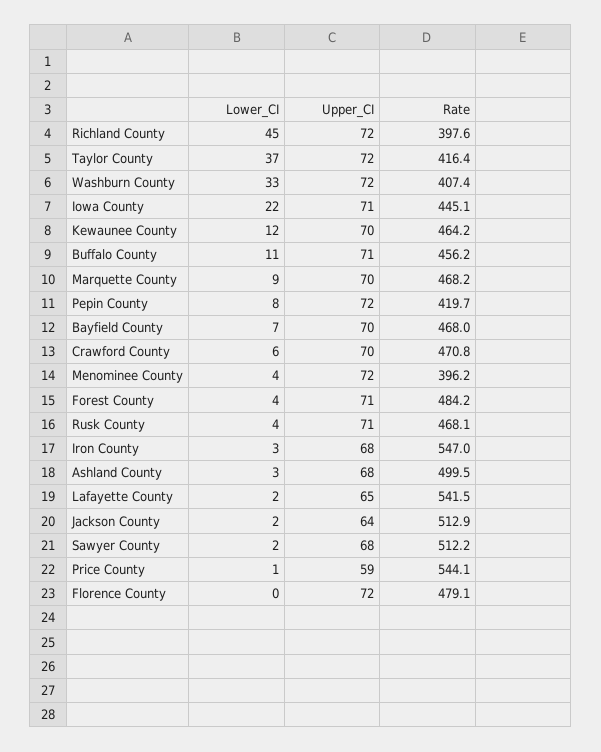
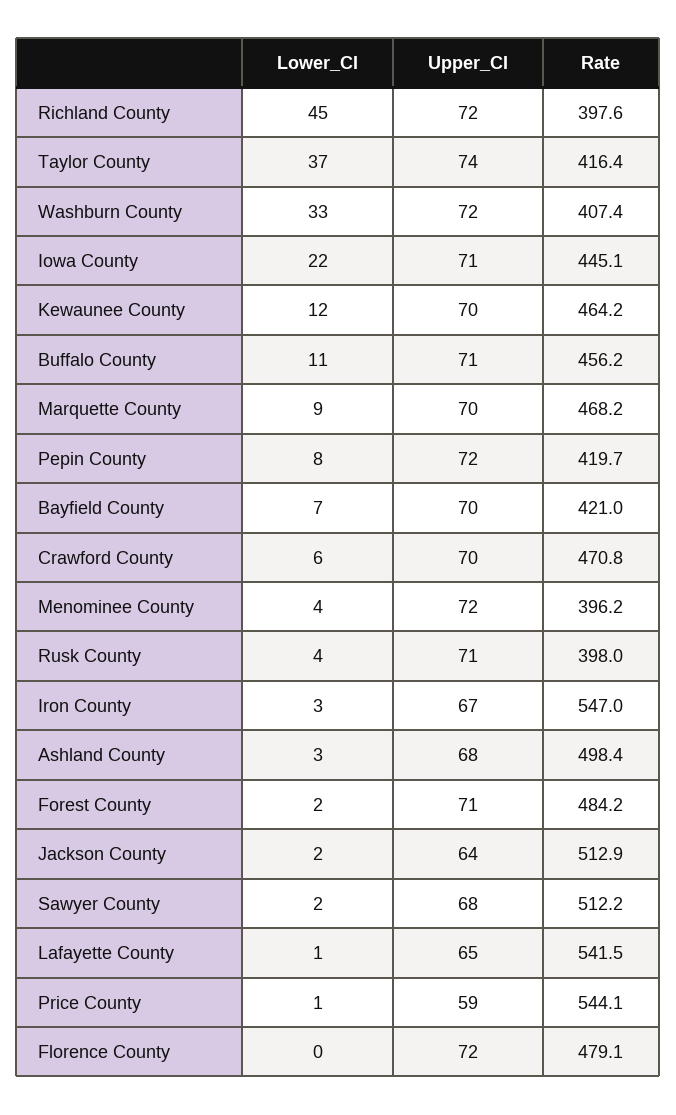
  {
    "Lower_CI": {
      "Richland County": 45,
      "Taylor County": 37,
      "Washburn County": 33,
      "Iowa County": 22,
      "Kewaunee County": 12,
      "Buffalo County": 11,
      "Marquette County": 9,
      "Pepin County": 8,
      "Bayfield County": 7,
      "Crawford County": 6,
      "Menominee County": 4,
-     "Forest County": 4,
+     "Forest County": 2,
      "Rusk County": 4,
      "Iron County": 3,
      "Ashland County": 3,
-     "Lafayette County": 2,
+     "Lafayette County": 1,
      "Jackson County": 2,
      "Sawyer County": 2,
      "Price County": 1,
      "Florence County": 0
    },
    "Upper_CI": {
      "Richland County": 72,
-     "Taylor County": 72,
+     "Taylor County": 74,
      "Washburn County": 72,
      "Iowa County": 71,
      "Kewaunee County": 70,
      "Buffalo County": 71,
      "Marquette County": 70,
      "Pepin County": 72,
      "Bayfield County": 70,
      "Crawford County": 70,
      "Menominee County": 72,
      "Forest County": 71,
      "Rusk County": 71,
-     "Iron County": 68,
+     "Iron County": 67,
      "Ashland County": 68,
      "Lafayette County": 65,
      "Jackson County": 64,
      "Sawyer County": 68,
      "Price County": 59,
      "Florence County": 72
    },
    "Rate": {
      "Richland County": 397.6,
      "Taylor County": 416.4,
      "Washburn County": 407.4,
      "Iowa County": 445.1,
      "Kewaunee County": 464.2,
      "Buffalo County": 456.2,
      "Marquette County": 468.2,
      "Pepin County": 419.7,
-     "Bayfield County": 468,
+     "Bayfield County": 421,
      "Crawford County": 470.8,
      "Menominee County": 396.2,
      "Forest County": 484.2,
-     "Rusk County": 468.1,
+     "Rusk County": 398,
      "Iron County": 547,
-     "Ashland County": 499.5,
+     "Ashland County": 498.4,
      "Lafayette County": 541.5,
      "Jackson County": 512.9,
      "Sawyer County": 512.2,
      "Price County": 544.1,
      "Florence County": 479.1
    }
  }

